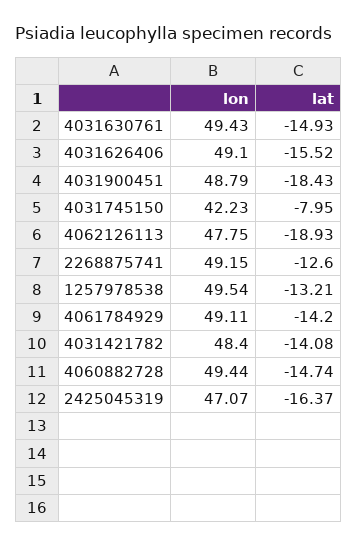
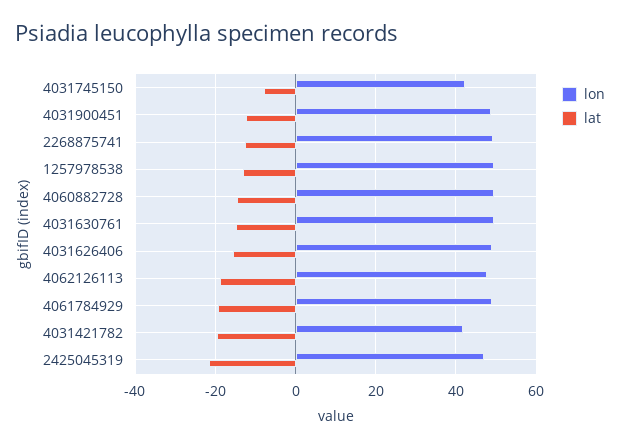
  {
    "lon": {
      "4031630761": 49.43,
      "4031626406": 49.1,
      "4031900451": 48.79,
      "4031745150": 42.23,
      "4062126113": 47.75,
      "2268875741": 49.15,
      "1257978538": 49.54,
      "4061784929": 49.11,
-     "4031421782": 48.4,
+     "4031421782": 42,
      "4060882728": 49.44,
      "2425045319": 47.07
    },
    "lat": {
      "4031630761": -14.93,
      "4031626406": -15.52,
-     "4031900451": -18.43,
+     "4031900451": -12,
      "4031745150": -7.95,
      "4062126113": -18.93,
      "2268875741": -12.6,
      "1257978538": -13.21,
-     "4061784929": -14.2,
+     "4061784929": -20,
-     "4031421782": -14.08,
+     "4031421782": -20,
      "4060882728": -14.74,
-     "2425045319": -16.37
+     "2425045319": -22
    }
  }

